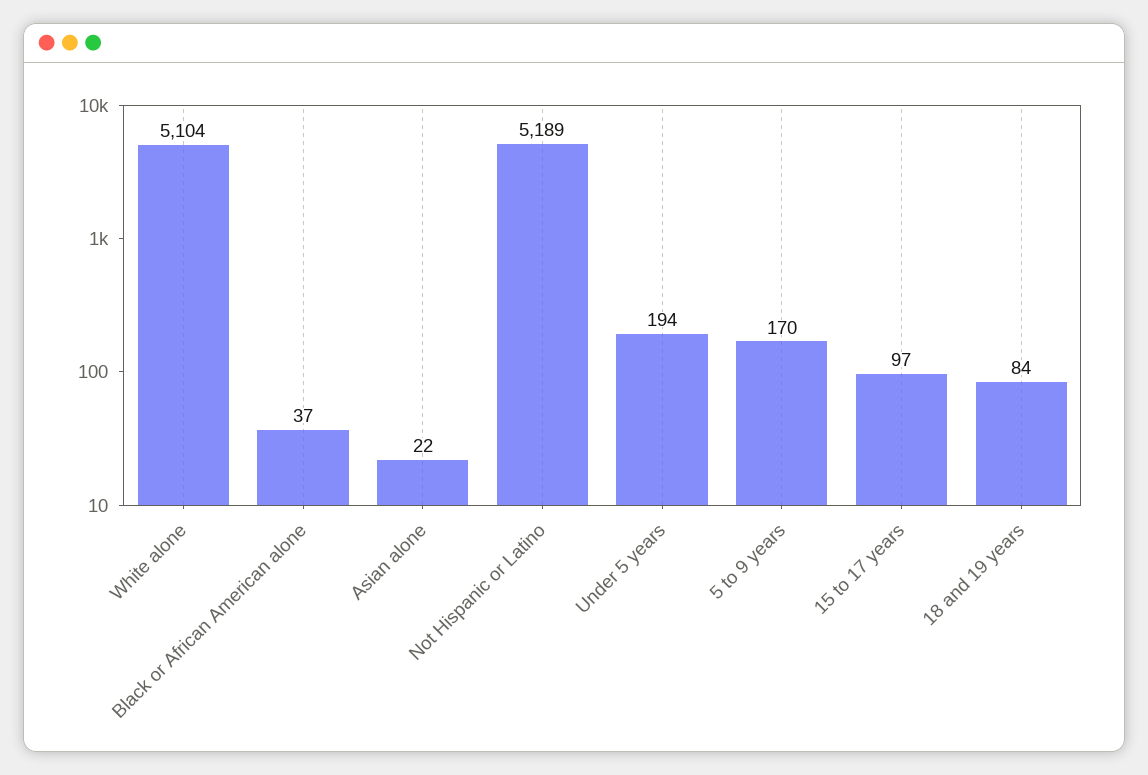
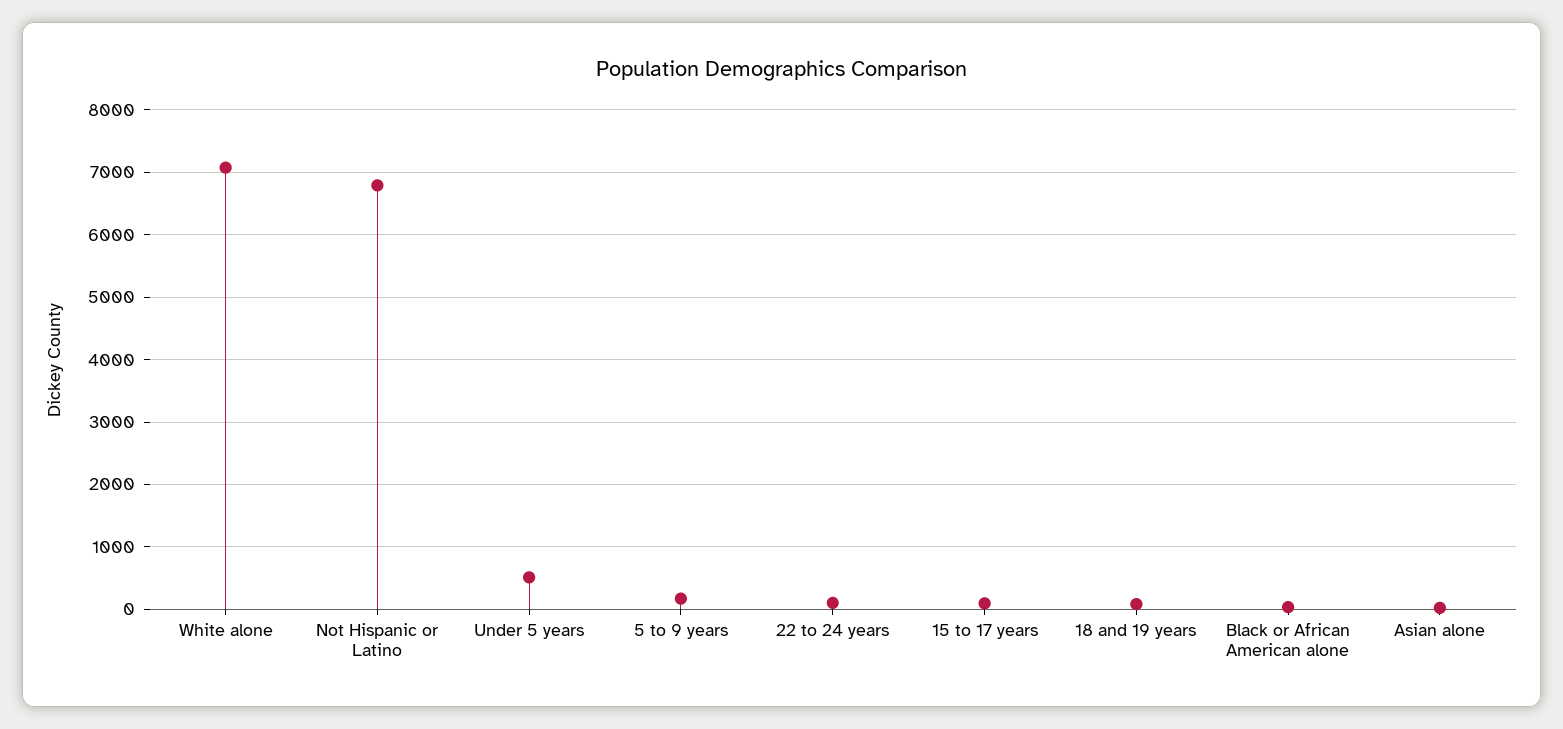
  {
-   "White alone": 5104,
+   "White alone": 7100,
    "Black or African American alone": 37,
    "Asian alone": 22,
-   "Not Hispanic or Latino": 5189,
+   "Not Hispanic or Latino": 6800,
-   "Under 5 years": 194,
+   "Under 5 years": 500,
    "5 to 9 years": 170,
    "15 to 17 years": 97,
-   "18 and 19 years": 84
+   "18 and 19 years": 84,
+   "22 to 24 years": 100
  }

